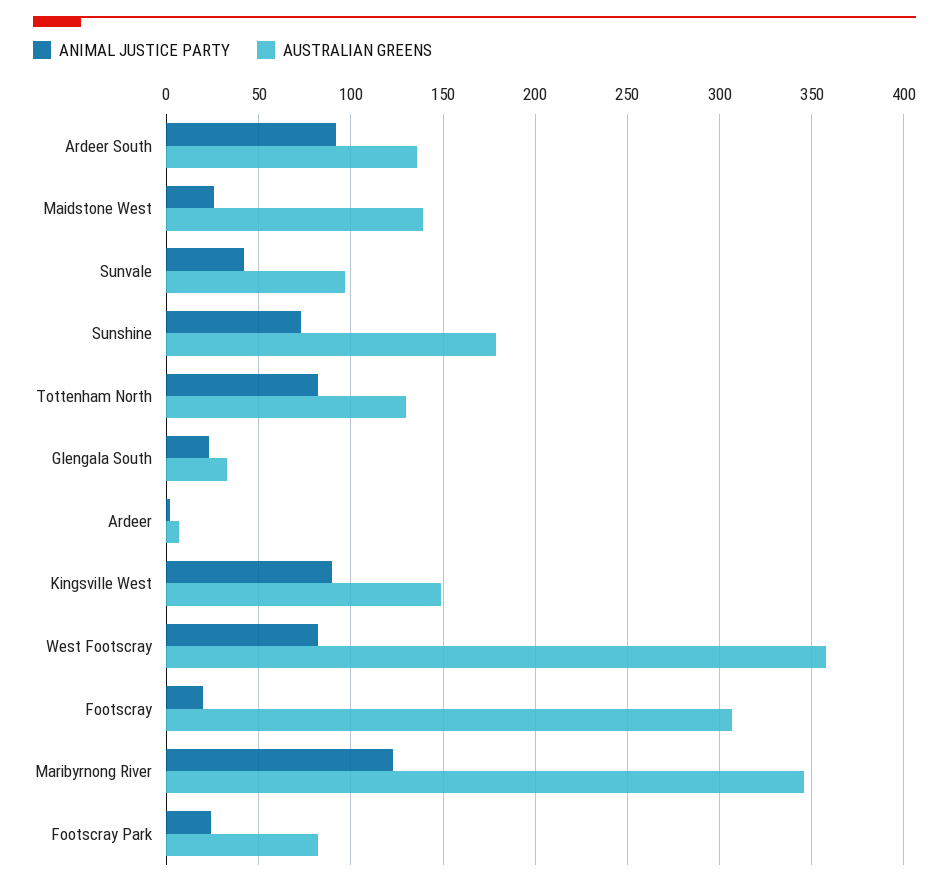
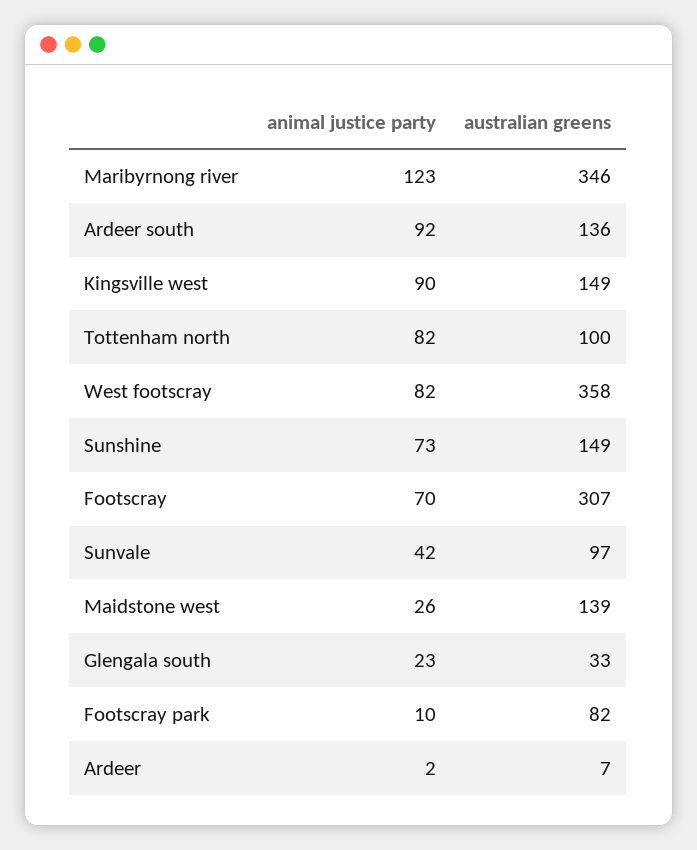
  {
    "ANIMAL JUSTICE PARTY": {
      "Ardeer South": 92,
      "Maidstone West": 26,
      "Sunvale": 42,
      "Sunshine": 73,
      "Tottenham North": 82,
      "Glengala South": 23,
      "Ardeer": 2,
      "Kingsville West": 90,
      "West Footscray": 82,
-     "Footscray": 20,
+     "Footscray": 70,
      "Maribyrnong River": 123,
-     "Footscray Park": 25
+     "Footscray Park": 10
    },
    "AUSTRALIAN GREENS": {
      "Ardeer South": 136,
      "Maidstone West": 139,
      "Sunvale": 97,
-     "Sunshine": 180,
+     "Sunshine": 149,
-     "Tottenham North": 130,
+     "Tottenham North": 100,
      "Glengala South": 33,
      "Ardeer": 7,
      "Kingsville West": 149,
      "West Footscray": 358,
      "Footscray": 307,
      "Maribyrnong River": 346,
      "Footscray Park": 82
    }
  }

